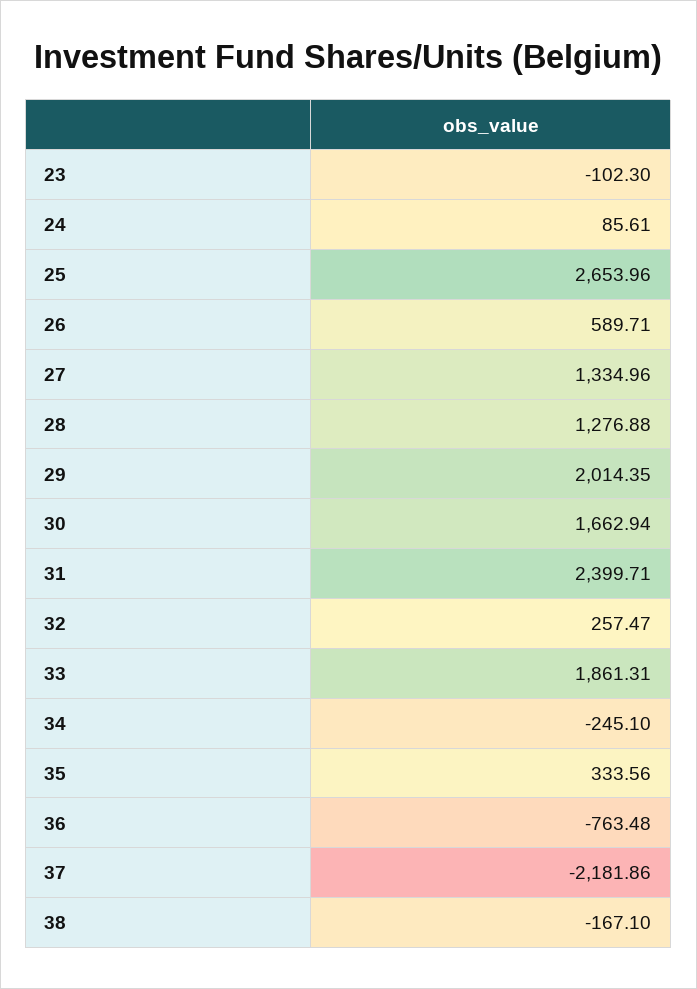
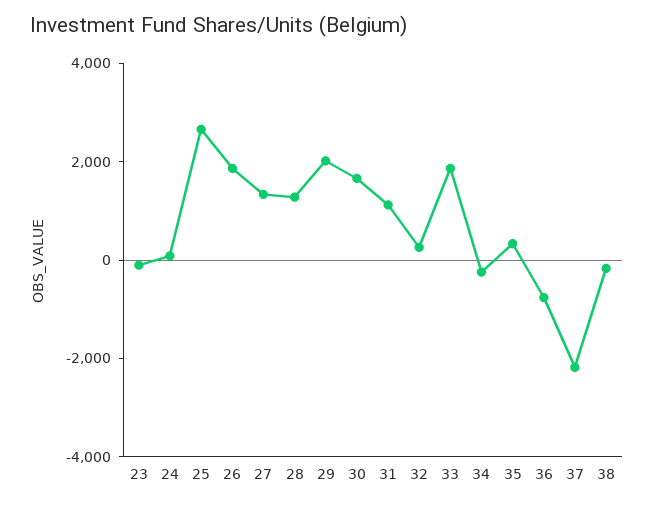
  {
    "23": -102.3,
    "24": 85.61,
    "25": 2653.96,
-   "26": 589.71,
+   "26": 2000,
    "27": 1334.96,
    "28": 1276.88,
    "29": 2014.35,
    "30": 1662.94,
-   "31": 2399.71,
+   "31": 1000,
    "32": 257.47,
    "33": 1861.31,
    "34": -245.1,
    "35": 333.56,
    "36": -763.48,
    "37": -2181.86,
    "38": -167.1
  }

